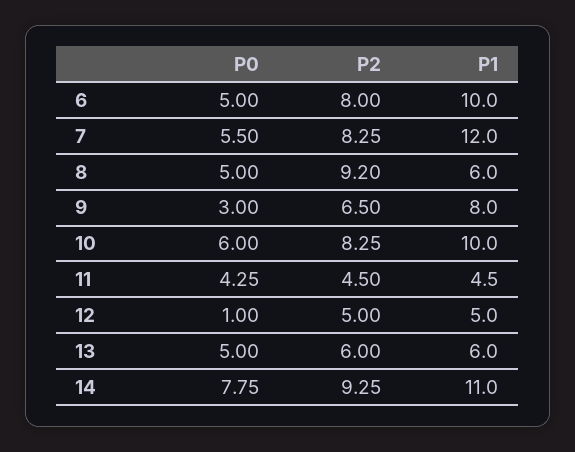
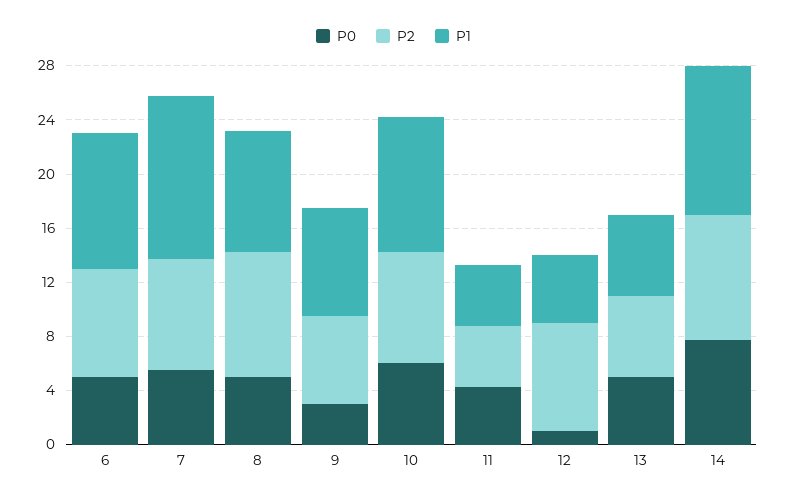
  {
    "P0": {
      "6": 5,
      "7": 5.5,
      "8": 5,
      "9": 3,
      "10": 6,
      "11": 4.25,
      "12": 1,
      "13": 5,
      "14": 7.75
    },
    "P2": {
      "6": 8,
      "7": 8.25,
      "8": 9.2,
      "9": 6.5,
      "10": 8.25,
      "11": 4.5,
-     "12": 5,
+     "12": 8,
      "13": 6,
      "14": 9.25
    },
    "P1": {
      "6": 10,
      "7": 12,
-     "8": 6,
+     "8": 9,
      "9": 8,
      "10": 10,
      "11": 4.5,
      "12": 5,
      "13": 6,
      "14": 11
    }
  }

